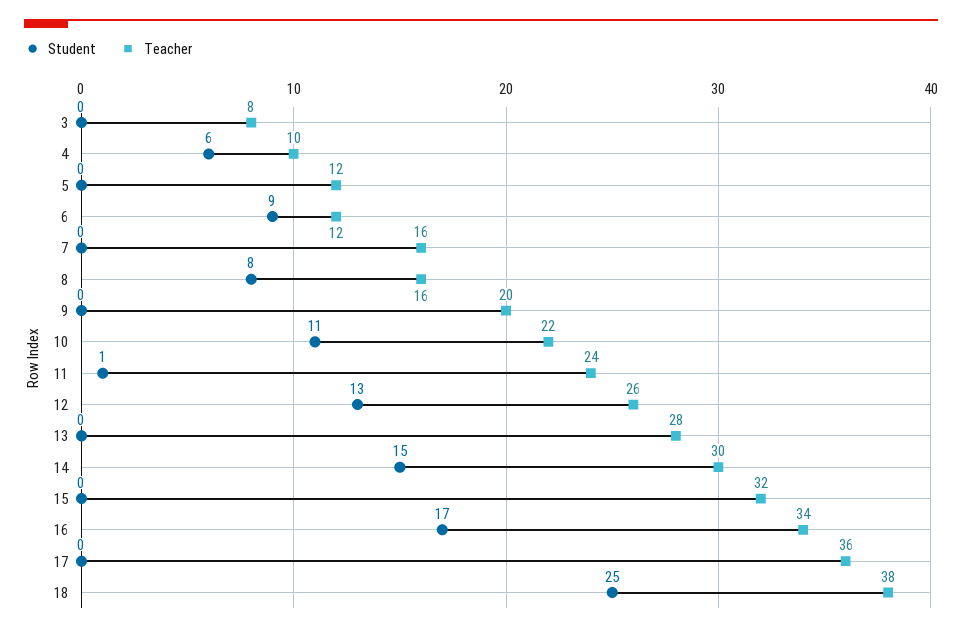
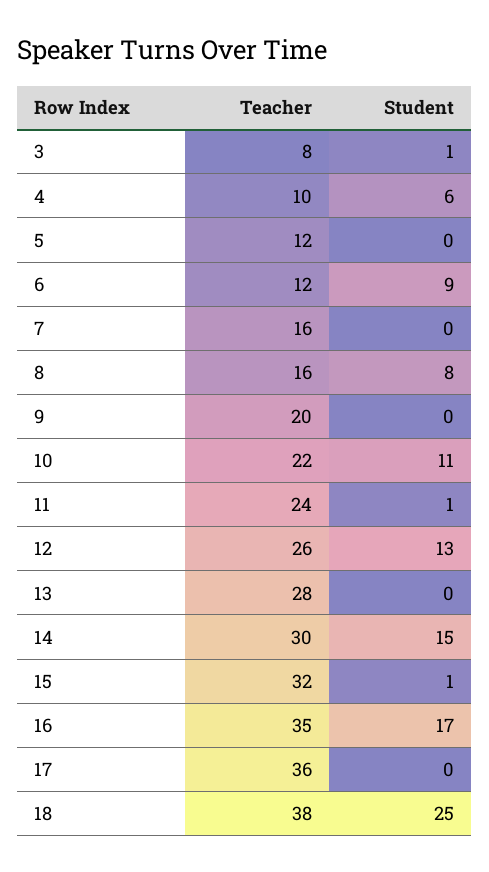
  {
    "Student": {
-     "3": 0,
+     "3": 1,
      "4": 6,
      "5": 0,
      "6": 9,
      "7": 0,
      "8": 8,
      "9": 0,
      "10": 11,
      "11": 1,
      "12": 13,
      "13": 0,
      "14": 15,
-     "15": 0,
+     "15": 1,
      "16": 17,
      "17": 0,
      "18": 25
    },
    "Teacher": {
      "3": 8,
      "4": 10,
      "5": 12,
      "6": 12,
      "7": 16,
      "8": 16,
      "9": 20,
      "10": 22,
      "11": 24,
      "12": 26,
      "13": 28,
      "14": 30,
      "15": 32,
-     "16": 34,
+     "16": 35,
      "17": 36,
      "18": 38
    }
  }

